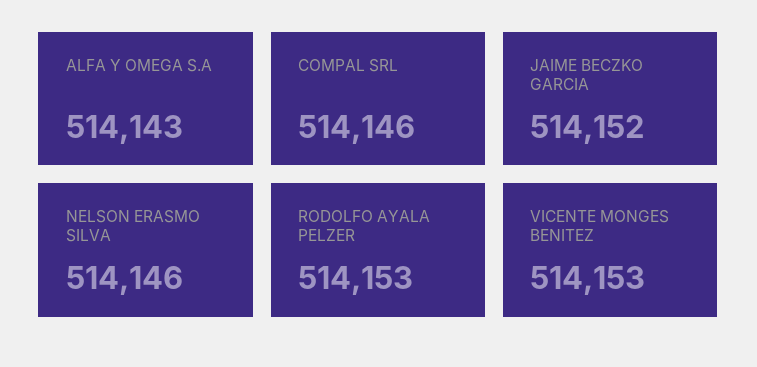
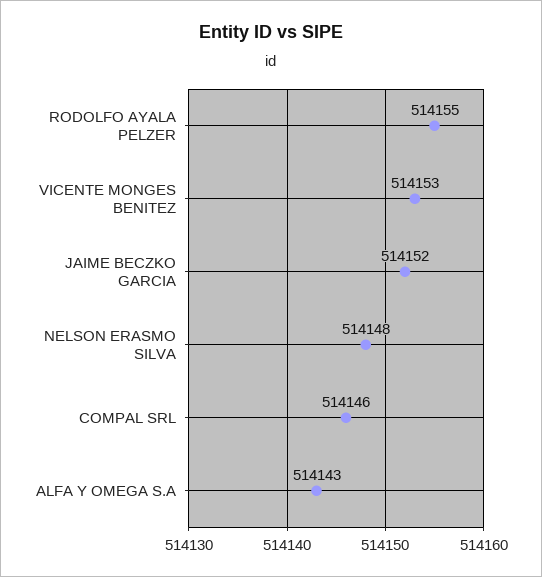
  {
    "ALFA Y OMEGA S.A": 514143,
    "COMPAL SRL": 514146,
    "JAIME BECZKO GARCIA": 514152,
-   "NELSON ERASMO SILVA": 514146,
+   "NELSON ERASMO SILVA": 514148,
-   "RODOLFO AYALA PELZER": 514153,
+   "RODOLFO AYALA PELZER": 514155,
    "VICENTE MONGES BENITEZ": 514153
  }

